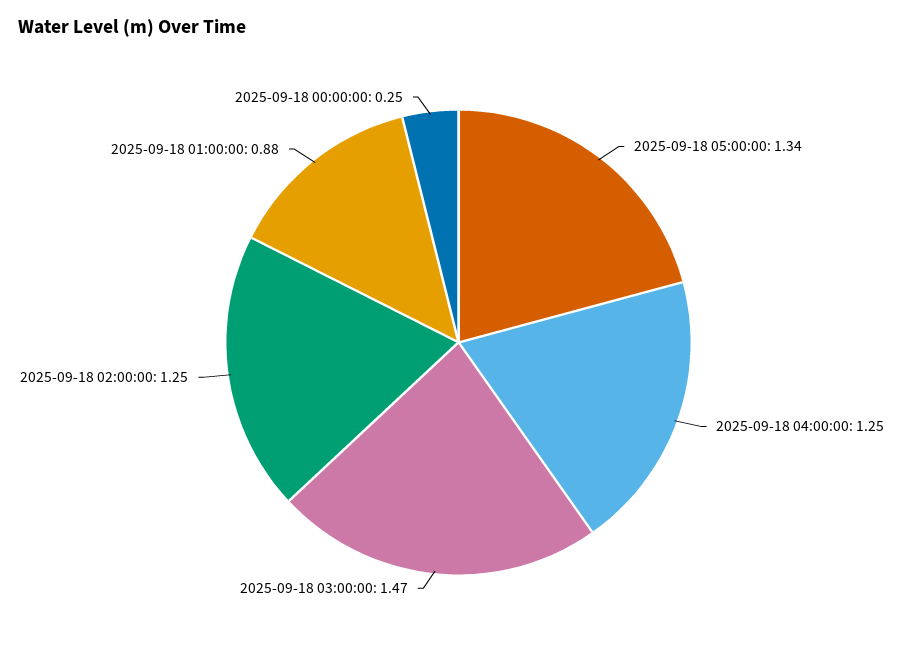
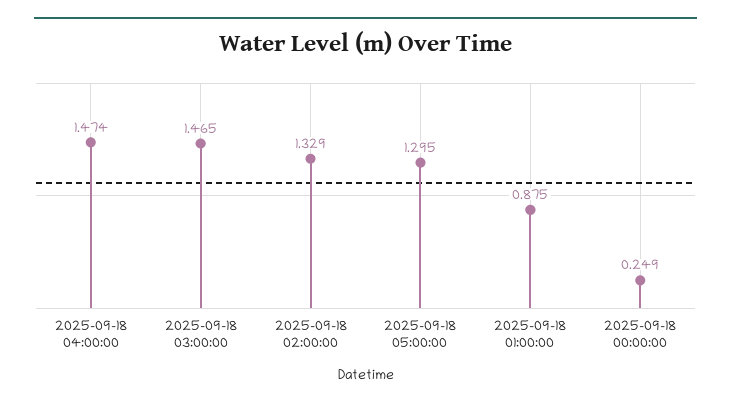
  {
-   "2025-09-18 05:00:00": 1.34,
+   "2025-09-18 05:00:00": 1.295,
-   "2025-09-18 04:00:00": 1.25,
+   "2025-09-18 04:00:00": 1.474,
    "2025-09-18 03:00:00": 1.465,
-   "2025-09-18 02:00:00": 1.25,
+   "2025-09-18 02:00:00": 1.329,
    "2025-09-18 01:00:00": 0.875,
    "2025-09-18 00:00:00": 0.249
  }

